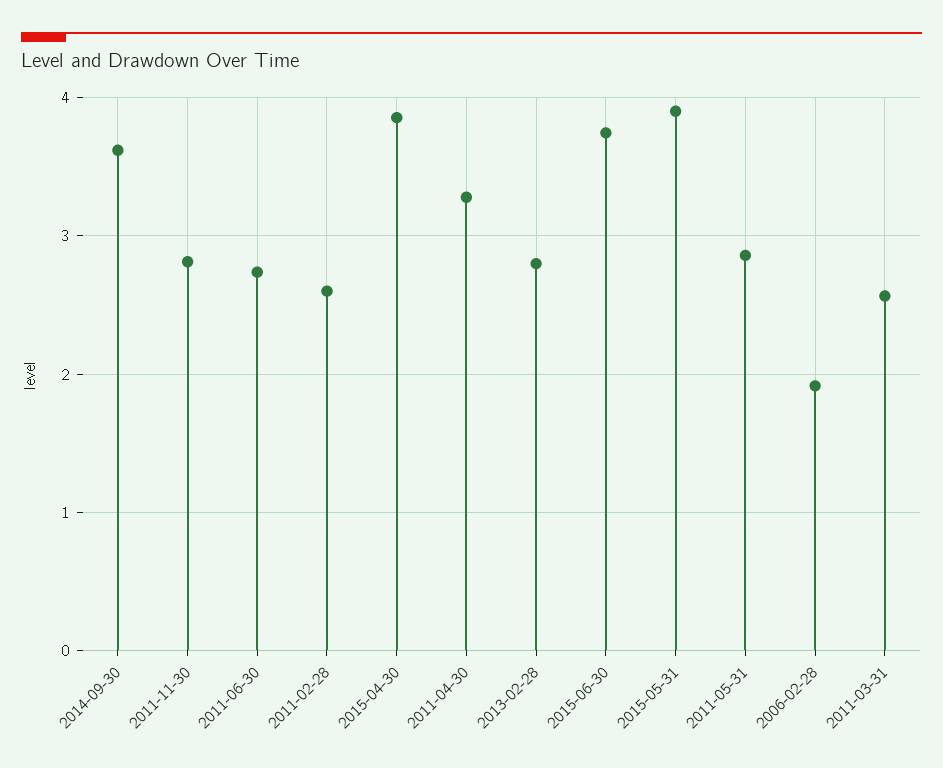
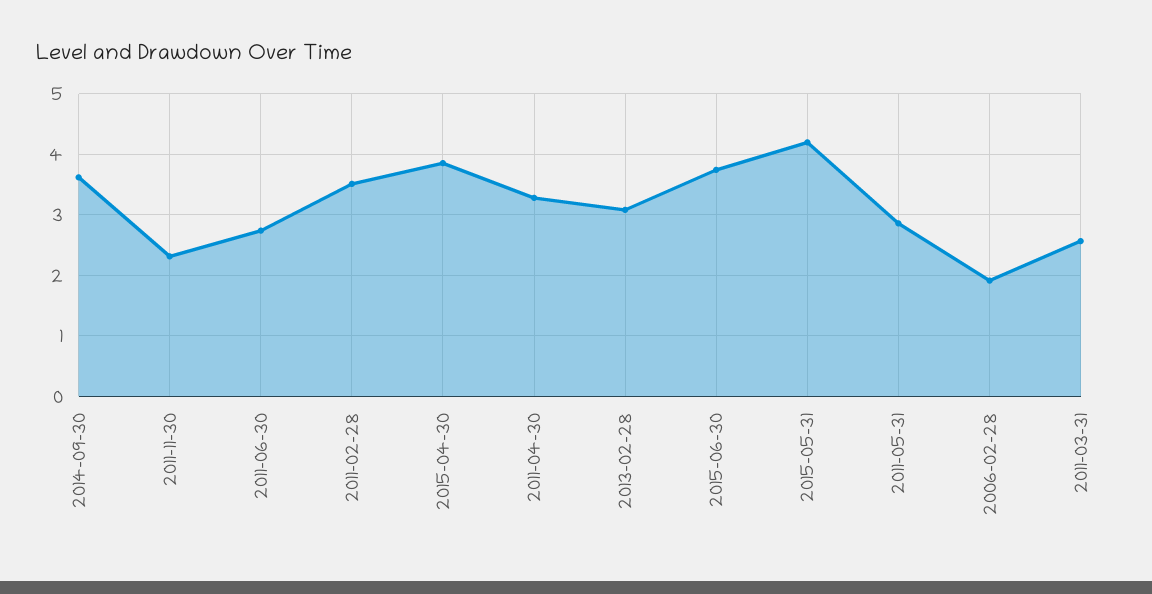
  {
    "2014-09-30": 3.6,
-   "2011-11-30": 2.8,
+   "2011-11-30": 2.3,
    "2011-06-30": 2.7,
-   "2011-02-28": 2.6,
+   "2011-02-28": 3.5,
    "2015-04-30": 3.9,
    "2011-04-30": 3.3,
-   "2013-02-28": 2.8,
+   "2013-02-28": 3.1,
    "2015-06-30": 3.7,
-   "2015-05-31": 3.9,
+   "2015-05-31": 4.2,
    "2011-05-31": 2.9,
    "2006-02-28": 1.9,
    "2011-03-31": 2.6
  }

